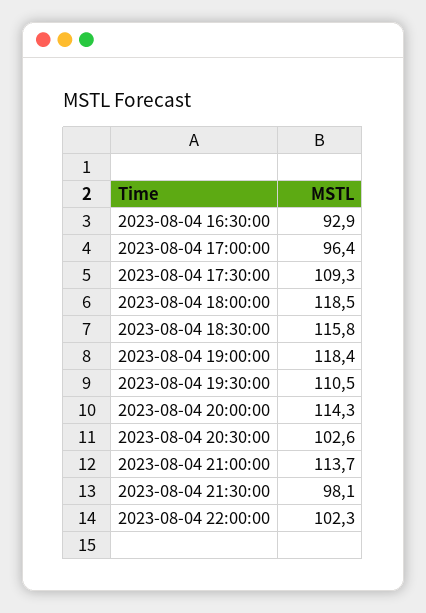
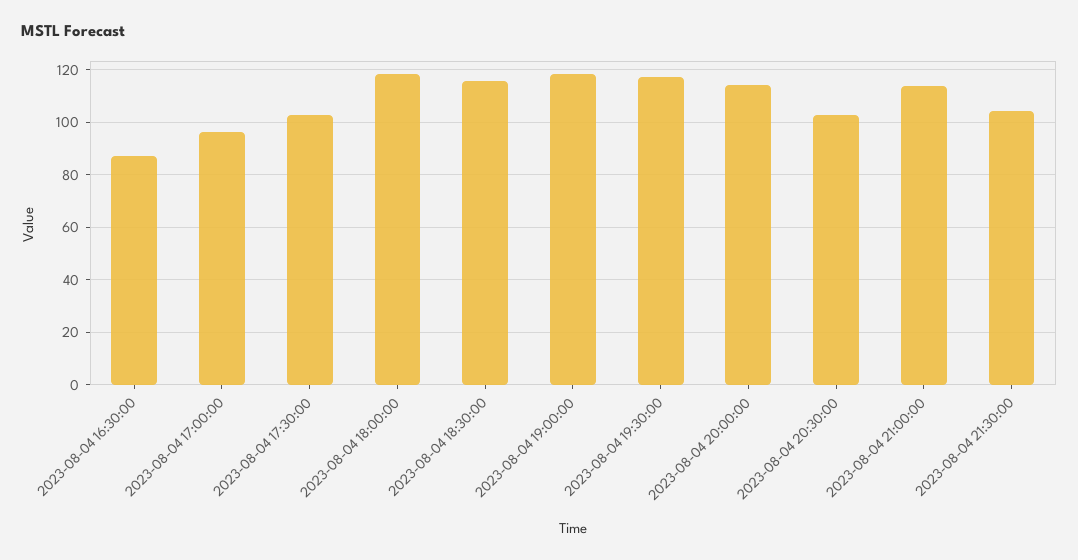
  {
-   "2023-08-04 16:30:00": 92.9,
+   "2023-08-04 16:30:00": 87.5,
    "2023-08-04 17:00:00": 96.4,
-   "2023-08-04 17:30:00": 109.3,
+   "2023-08-04 17:30:00": 102.5,
    "2023-08-04 18:00:00": 118.5,
    "2023-08-04 18:30:00": 115.8,
    "2023-08-04 19:00:00": 118.4,
-   "2023-08-04 19:30:00": 110.5,
+   "2023-08-04 19:30:00": 117.5,
    "2023-08-04 20:00:00": 114.3,
    "2023-08-04 20:30:00": 102.6,
    "2023-08-04 21:00:00": 113.7,
-   "2023-08-04 21:30:00": 98.1,
+   "2023-08-04 21:30:00": 105
-   "2023-08-04 22:00:00": 102.3
  }

